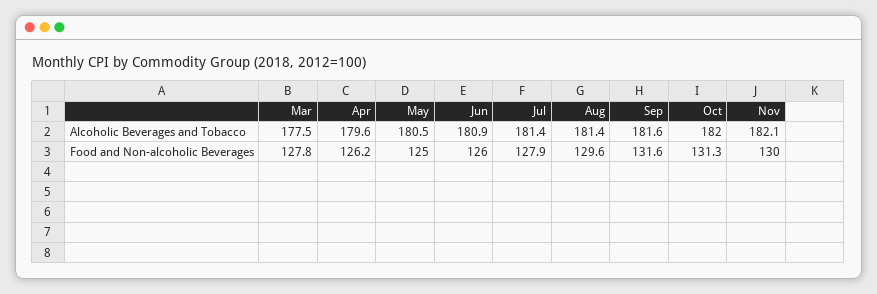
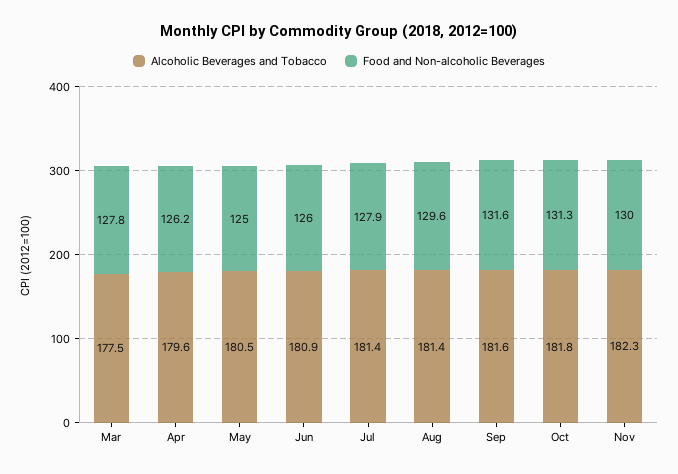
  {
    "Alcoholic Beverages and Tobacco": {
      "Mar": 177.5,
      "Apr": 179.6,
      "May": 180.5,
      "Jun": 180.9,
      "Jul": 181.4,
      "Aug": 181.4,
      "Sep": 181.6,
-     "Oct": 182,
+     "Oct": 181.8,
-     "Nov": 182.1
+     "Nov": 182.3
    },
    "Food and Non-alcoholic Beverages": {
      "Mar": 127.8,
      "Apr": 126.2,
      "May": 125,
      "Jun": 126,
      "Jul": 127.9,
      "Aug": 129.6,
      "Sep": 131.6,
      "Oct": 131.3,
      "Nov": 130
    }
  }

